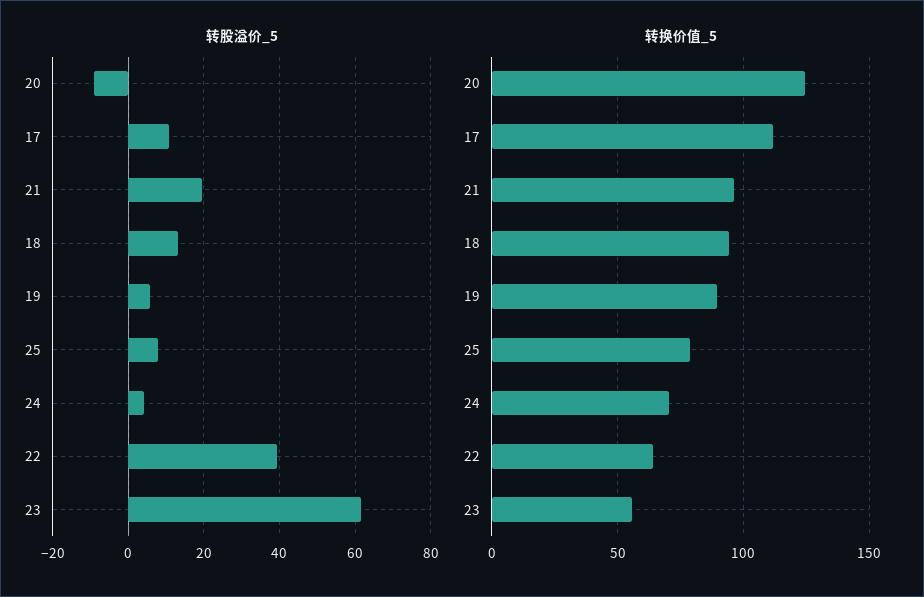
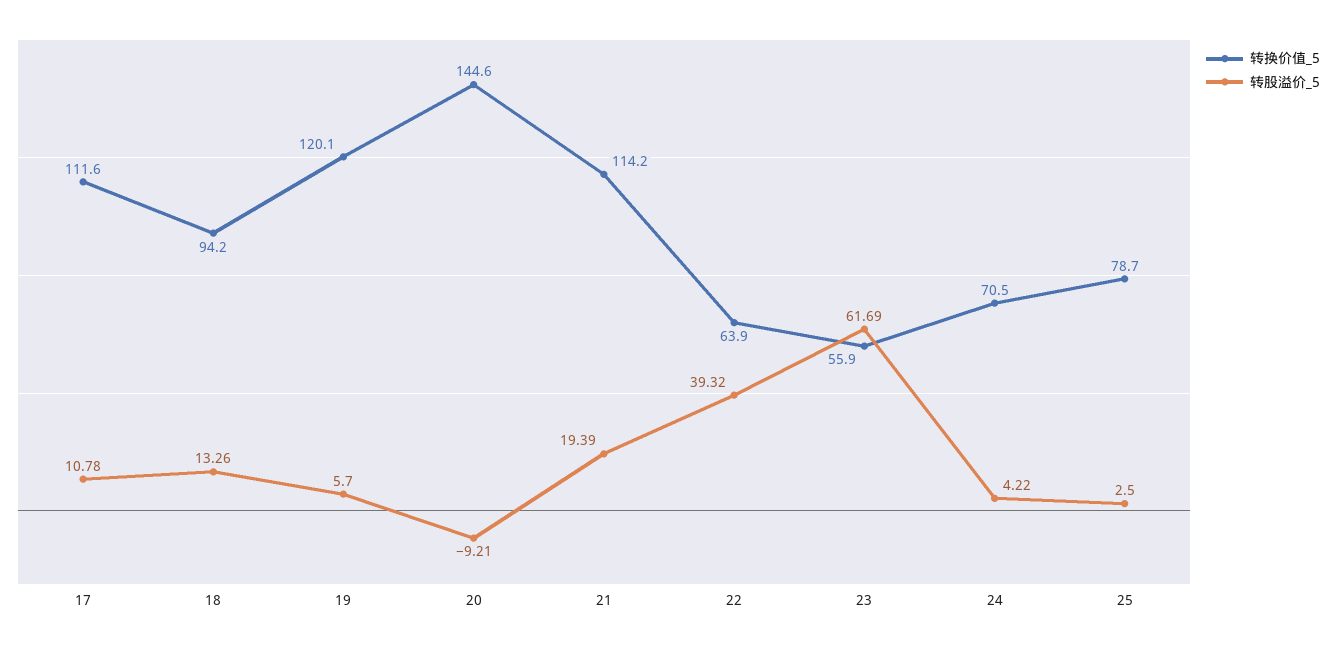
  {
    "转股溢价_5": {
      "20": -9.21,
      "17": 10.78,
      "21": 19.39,
      "18": 13.26,
      "19": 5.7,
-     "25": 8,
+     "25": 2.5,
      "24": 4.22,
      "22": 39.32,
      "23": 61.69
    },
    "转换价值_5": {
-     "20": 125,
+     "20": 144.6,
      "17": 111.6,
-     "21": 95,
+     "21": 114.2,
      "18": 94.2,
-     "19": 90,
+     "19": 120.1,
      "25": 78.7,
      "24": 70.5,
      "22": 63.9,
      "23": 55.9
    }
  }

